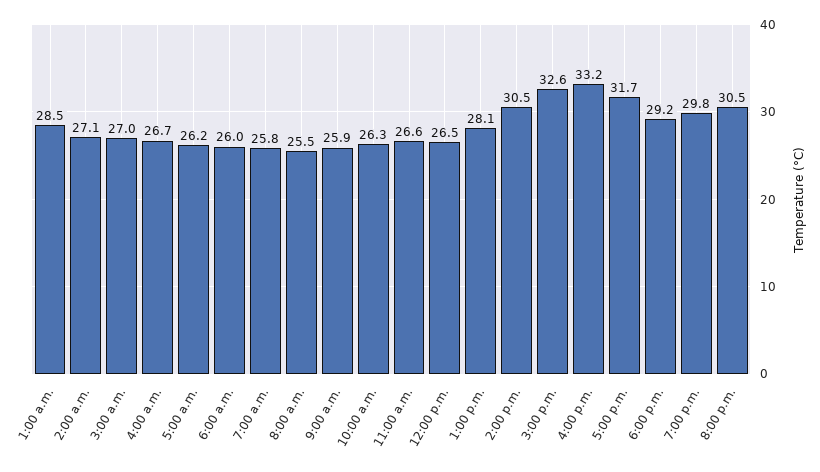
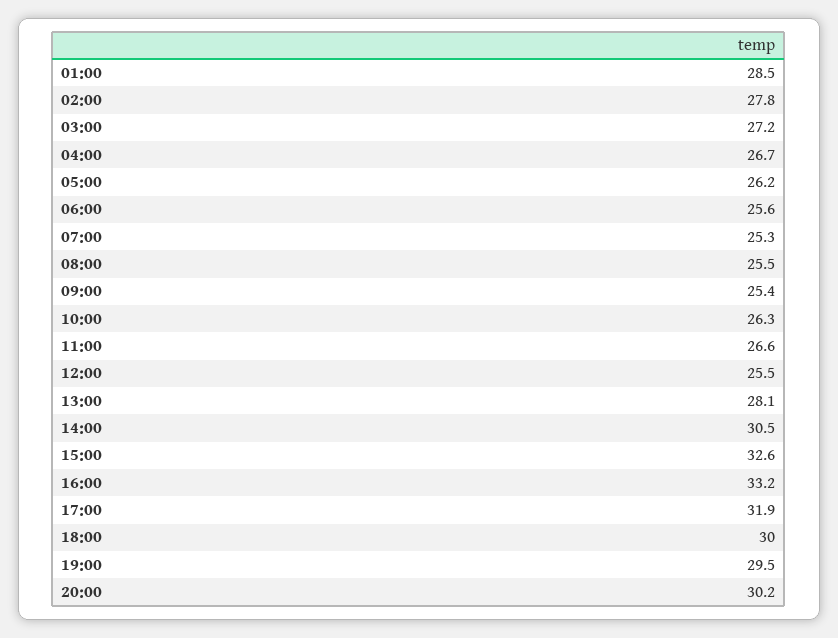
  {
    "1:00 a.m.": 28.5,
-   "2:00 a.m.": 27.1,
+   "2:00 a.m.": 27.8,
-   "3:00 a.m.": 27,
+   "3:00 a.m.": 27.2,
    "4:00 a.m.": 26.7,
    "5:00 a.m.": 26.2,
-   "6:00 a.m.": 26,
+   "6:00 a.m.": 25.6,
-   "7:00 a.m.": 25.8,
+   "7:00 a.m.": 25.3,
    "8:00 a.m.": 25.5,
-   "9:00 a.m.": 25.9,
+   "9:00 a.m.": 25.4,
    "10:00 a.m.": 26.3,
    "11:00 a.m.": 26.6,
-   "12:00 p.m.": 26.5,
+   "12:00 p.m.": 25.5,
    "1:00 p.m.": 28.1,
    "2:00 p.m.": 30.5,
    "3:00 p.m.": 32.6,
    "4:00 p.m.": 33.2,
-   "5:00 p.m.": 31.7,
+   "5:00 p.m.": 31.9,
-   "6:00 p.m.": 29.2,
+   "6:00 p.m.": 30,
-   "7:00 p.m.": 29.8,
+   "7:00 p.m.": 29.5,
-   "8:00 p.m.": 30.5
+   "8:00 p.m.": 30.2
  }

